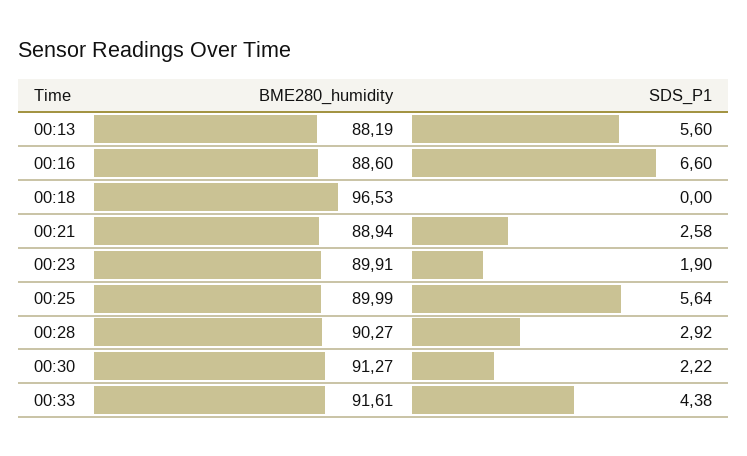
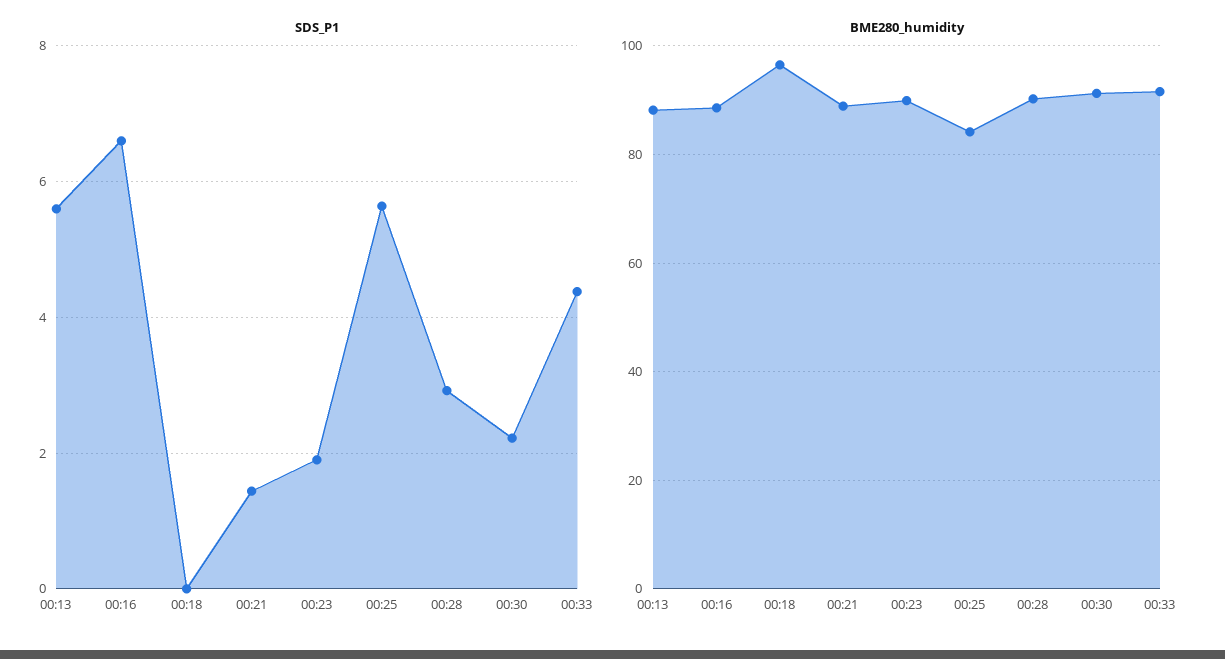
  {
    "BME280_humidity": {
      "00:13": 88.19,
      "00:16": 88.6,
      "00:18": 96.53,
      "00:21": 88.94,
      "00:23": 89.91,
-     "00:25": 89.99,
+     "00:25": 84,
      "00:28": 90.27,
      "00:30": 91.27,
      "00:33": 91.61
    },
    "SDS_P1": {
      "00:13": 5.6,
      "00:16": 6.6,
      "00:18": 0,
-     "00:21": 2.58,
+     "00:21": 1.4,
      "00:23": 1.9,
      "00:25": 5.64,
      "00:28": 2.92,
      "00:30": 2.22,
      "00:33": 4.38
    }
  }

